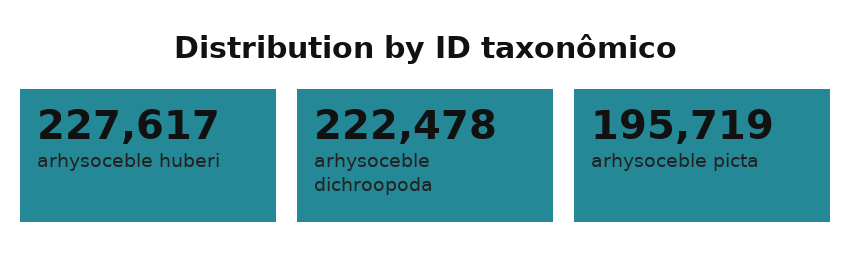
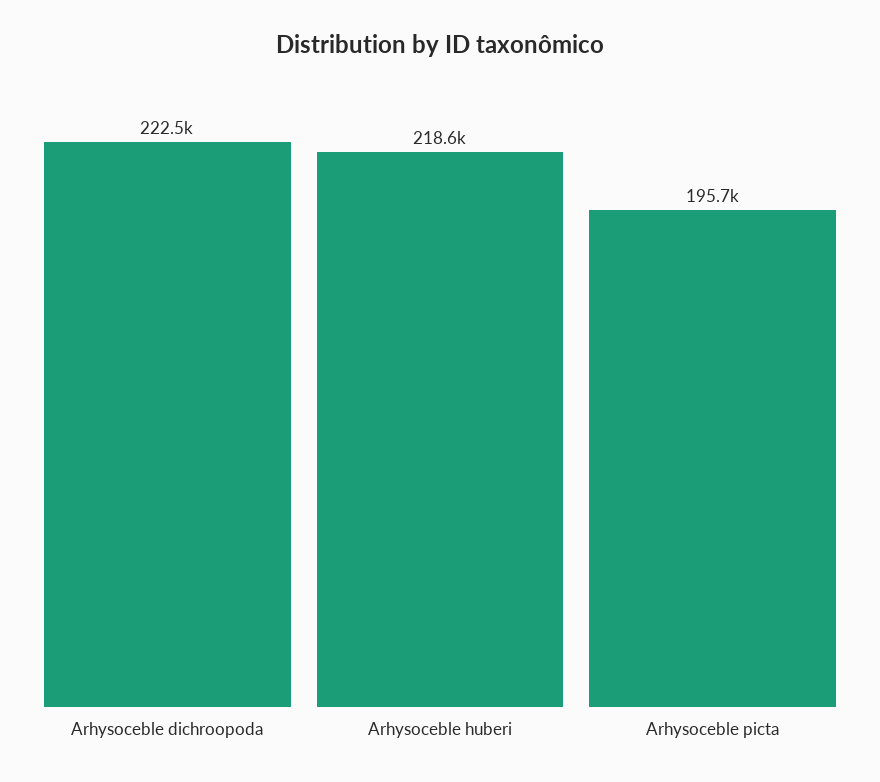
  {
-   "arhysoceble huberi": 227617,
+   "arhysoceble huberi": 218600,
    "arhysoceble dichroopoda": 222478,
    "arhysoceble picta": 195719
  }

